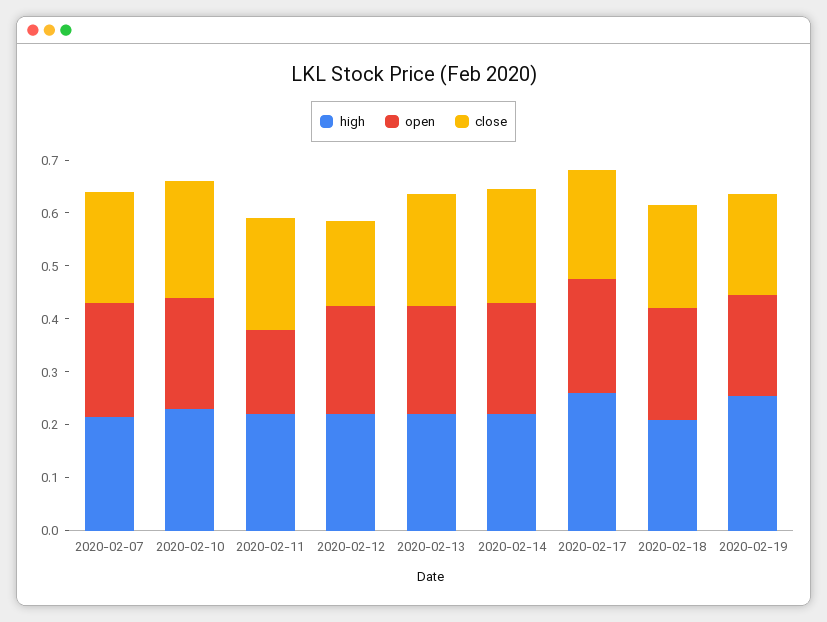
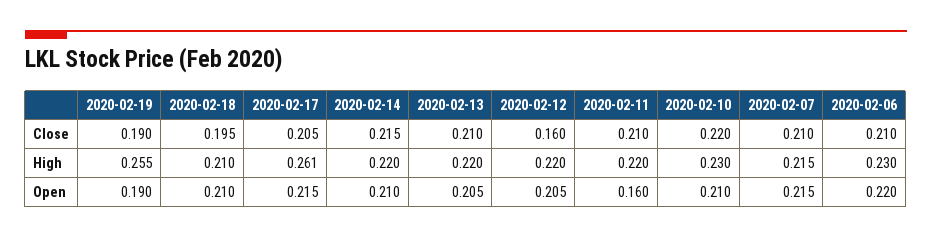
  {
    "high": {
      "2020-02-07": 0.215,
      "2020-02-10": 0.23,
      "2020-02-11": 0.22,
      "2020-02-12": 0.22,
      "2020-02-13": 0.22,
      "2020-02-14": 0.22,
      "2020-02-17": 0.261,
      "2020-02-18": 0.21,
-     "2020-02-19": 0.255
+     "2020-02-19": 0.255,
+     "2020-02-06": 0.23
    },
    "open": {
      "2020-02-07": 0.215,
      "2020-02-10": 0.21,
      "2020-02-11": 0.16,
      "2020-02-12": 0.205,
      "2020-02-13": 0.205,
      "2020-02-14": 0.21,
      "2020-02-17": 0.215,
      "2020-02-18": 0.21,
-     "2020-02-19": 0.19
+     "2020-02-19": 0.19,
+     "2020-02-06": 0.22
    },
    "close": {
      "2020-02-07": 0.21,
      "2020-02-10": 0.22,
      "2020-02-11": 0.21,
      "2020-02-12": 0.16,
      "2020-02-13": 0.21,
      "2020-02-14": 0.215,
      "2020-02-17": 0.205,
      "2020-02-18": 0.195,
-     "2020-02-19": 0.19
+     "2020-02-19": 0.19,
+     "2020-02-06": 0.21
    }
  }

